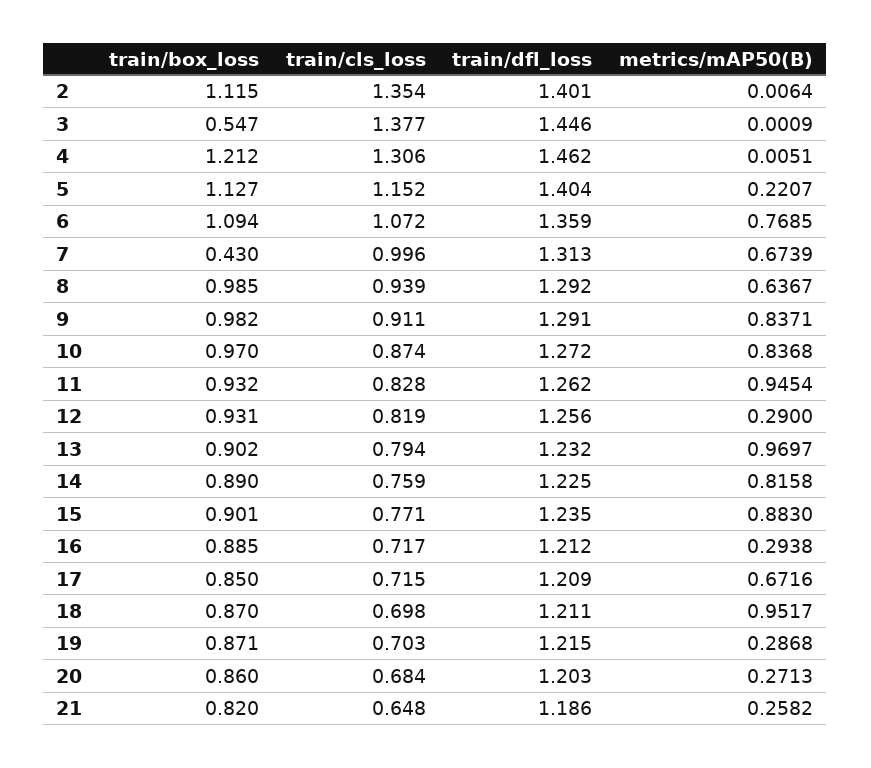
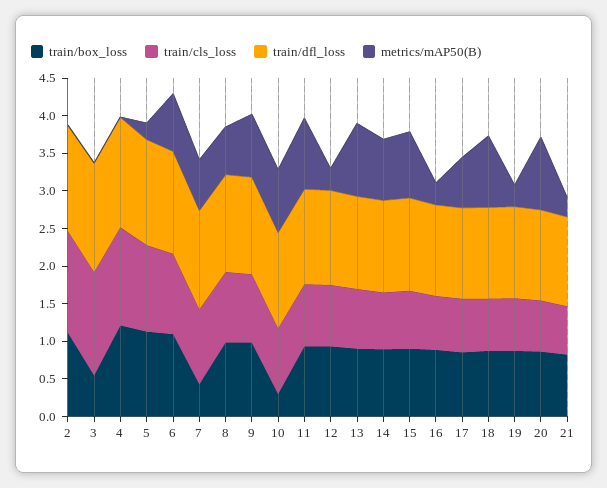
  {
    "train/box_loss": {
      "2": 1.115,
      "3": 0.547,
      "4": 1.212,
      "5": 1.127,
      "6": 1.094,
      "7": 0.43,
      "8": 0.985,
      "9": 0.982,
-     "10": 0.97,
+     "10": 0.25,
      "11": 0.932,
      "12": 0.931,
      "13": 0.902,
      "14": 0.89,
      "15": 0.901,
      "16": 0.885,
      "17": 0.85,
      "18": 0.87,
      "19": 0.871,
      "20": 0.86,
      "21": 0.82
    },
    "train/cls_loss": {
      "2": 1.354,
      "3": 1.377,
      "4": 1.306,
      "5": 1.152,
      "6": 1.072,
      "7": 0.996,
      "8": 0.939,
      "9": 0.911,
      "10": 0.874,
      "11": 0.828,
      "12": 0.819,
      "13": 0.794,
      "14": 0.759,
      "15": 0.771,
      "16": 0.717,
      "17": 0.715,
      "18": 0.698,
      "19": 0.703,
      "20": 0.684,
      "21": 0.648
    },
    "train/dfl_loss": {
      "2": 1.401,
      "3": 1.446,
      "4": 1.462,
      "5": 1.404,
      "6": 1.359,
      "7": 1.313,
      "8": 1.292,
      "9": 1.291,
      "10": 1.272,
      "11": 1.262,
      "12": 1.256,
      "13": 1.232,
      "14": 1.225,
      "15": 1.235,
      "16": 1.212,
      "17": 1.209,
      "18": 1.211,
      "19": 1.215,
      "20": 1.203,
      "21": 1.186
    },
    "metrics/mAP50(B)": {
      "2": 0.0064,
      "3": 0.0009,
      "4": 0.0051,
      "5": 0.2207,
      "6": 0.7685,
      "7": 0.6739,
      "8": 0.6367,
      "9": 0.8371,
      "10": 0.8368,
      "11": 0.9454,
      "12": 0.29,
      "13": 0.9697,
      "14": 0.8158,
      "15": 0.883,
      "16": 0.2938,
      "17": 0.6716,
      "18": 0.9517,
      "19": 0.2868,
-     "20": 0.2713,
+     "20": 1,
      "21": 0.2582
    }
  }

